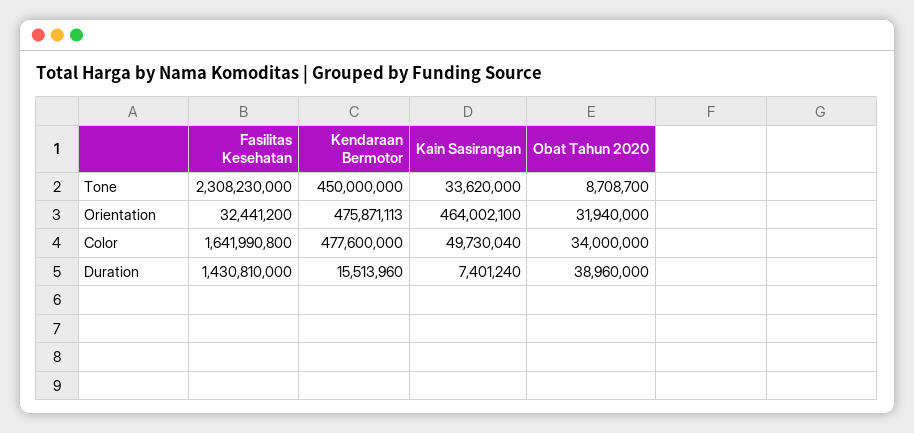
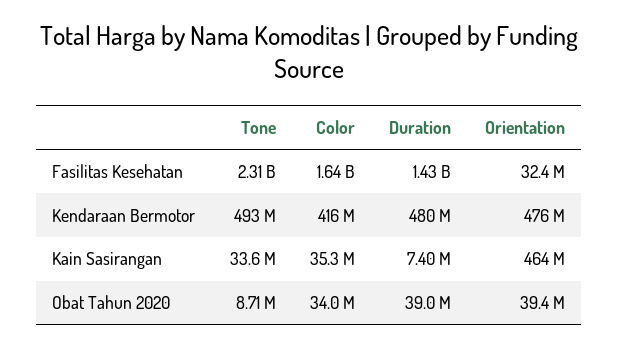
  {
    "Fasilitas Kesehatan": {
      "Tone": 2308230000,
      "Orientation": 32441200,
      "Color": 1641990800,
      "Duration": 1430810000
    },
    "Kendaraan Bermotor": {
-     "Tone": 450000000,
+     "Tone": 493000000,
      "Orientation": 475871113,
-     "Color": 477600000,
+     "Color": 416000000,
-     "Duration": 15513960
+     "Duration": 480000000
    },
    "Kain Sasirangan": {
      "Tone": 33620000,
      "Orientation": 464002100,
-     "Color": 49730040,
+     "Color": 35300000,
      "Duration": 7401240
    },
    "Obat Tahun 2020": {
      "Tone": 8708700,
-     "Orientation": 31940000,
+     "Orientation": 39400000,
      "Color": 34000000,
      "Duration": 38960000
    }
  }

